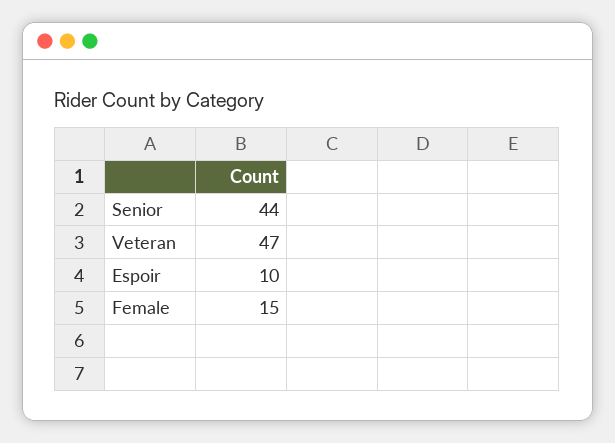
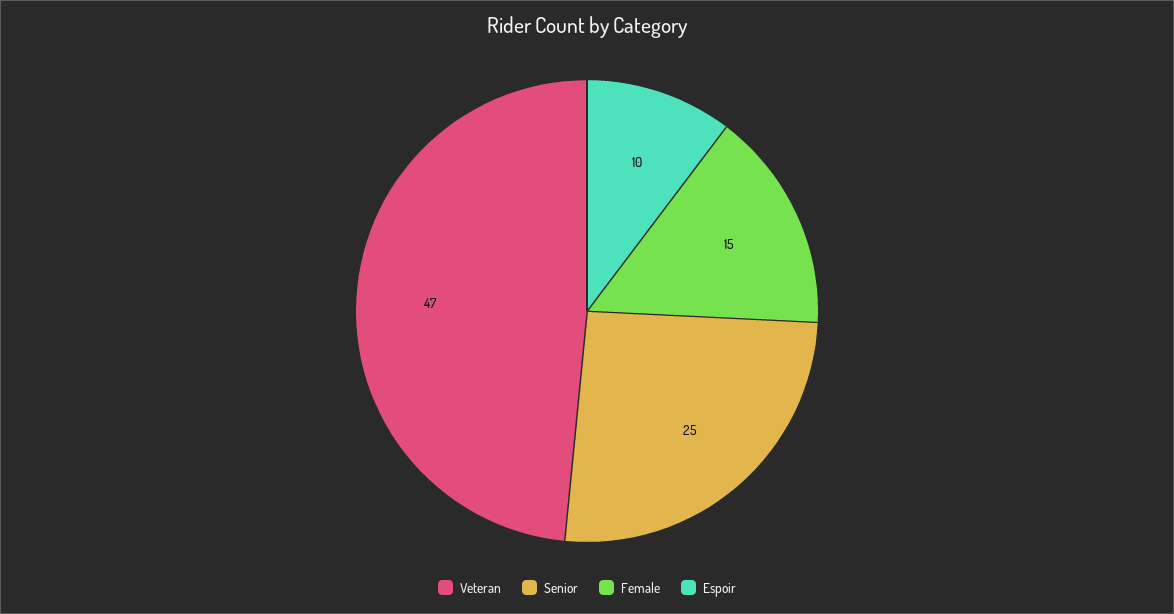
  {
-   "Senior": 44,
+   "Senior": 25,
    "Veteran": 47,
    "Espoir": 10,
    "Female": 15
  }

